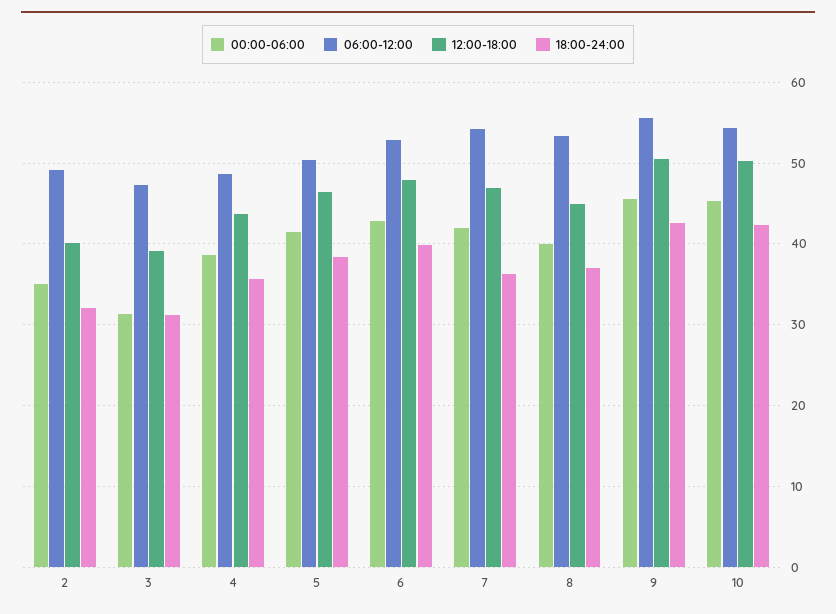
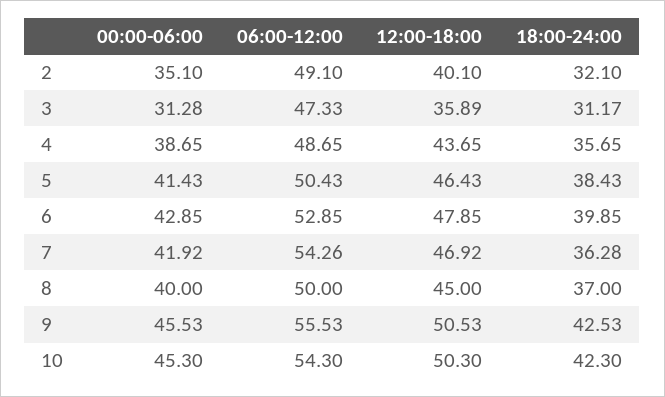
  {
    "00:00-06:00": {
      "2": 35.1,
      "3": 31.28,
      "4": 38.65,
      "5": 41.43,
      "6": 42.85,
      "7": 41.92,
      "8": 40,
      "9": 45.53,
      "10": 45.3
    },
    "06:00-12:00": {
      "2": 49.1,
      "3": 47.33,
      "4": 48.65,
      "5": 50.43,
      "6": 52.85,
      "7": 54.26,
-     "8": 53,
+     "8": 50,
      "9": 55.53,
      "10": 54.3
    },
    "12:00-18:00": {
      "2": 40.1,
-     "3": 39,
+     "3": 35.89,
      "4": 43.65,
      "5": 46.43,
      "6": 47.85,
      "7": 46.92,
      "8": 45,
      "9": 50.53,
      "10": 50.3
    },
    "18:00-24:00": {
      "2": 32.1,
      "3": 31.17,
      "4": 35.65,
      "5": 38.43,
      "6": 39.85,
      "7": 36.28,
      "8": 37,
      "9": 42.53,
      "10": 42.3
    }
  }

